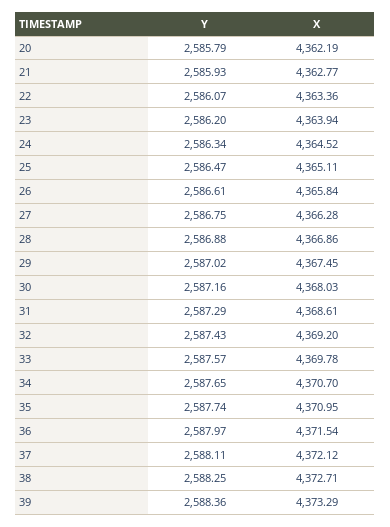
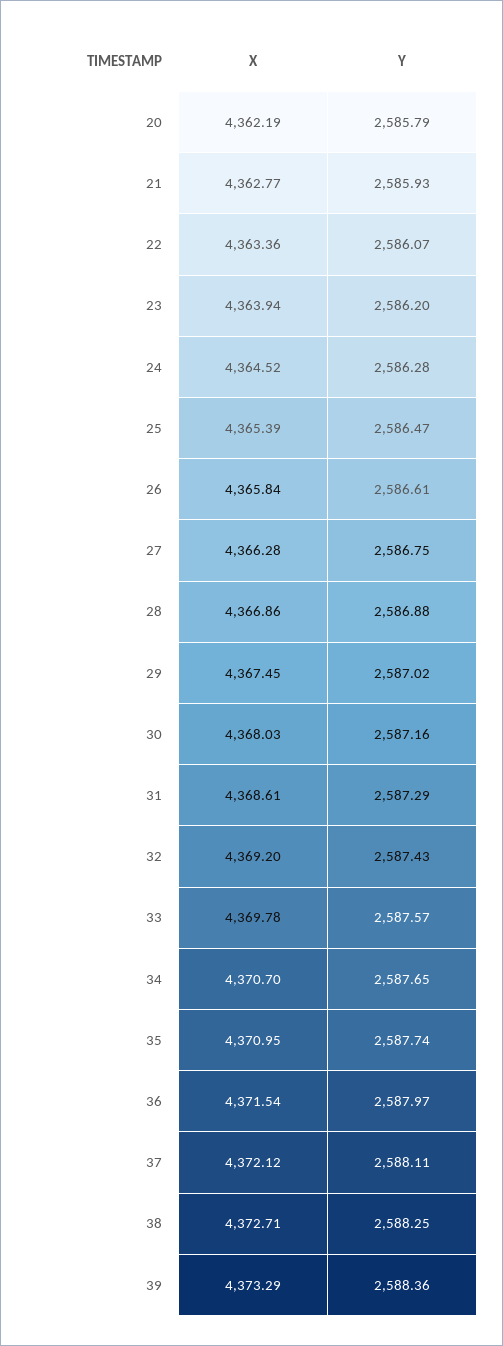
  {
    "Y": {
      "20": 2585.79,
      "21": 2585.93,
      "22": 2586.07,
      "23": 2586.2,
-     "24": 2586.34,
+     "24": 2586.28,
      "25": 2586.47,
      "26": 2586.61,
      "27": 2586.75,
      "28": 2586.88,
      "29": 2587.02,
      "30": 2587.16,
      "31": 2587.29,
      "32": 2587.43,
      "33": 2587.57,
      "34": 2587.65,
      "35": 2587.74,
      "36": 2587.97,
      "37": 2588.11,
      "38": 2588.25,
      "39": 2588.36
    },
    "X": {
      "20": 4362.19,
      "21": 4362.77,
      "22": 4363.36,
      "23": 4363.94,
      "24": 4364.52,
-     "25": 4365.11,
+     "25": 4365.39,
      "26": 4365.84,
      "27": 4366.28,
      "28": 4366.86,
      "29": 4367.45,
      "30": 4368.03,
      "31": 4368.61,
      "32": 4369.2,
      "33": 4369.78,
      "34": 4370.7,
      "35": 4370.95,
      "36": 4371.54,
      "37": 4372.12,
      "38": 4372.71,
      "39": 4373.29
    }
  }

